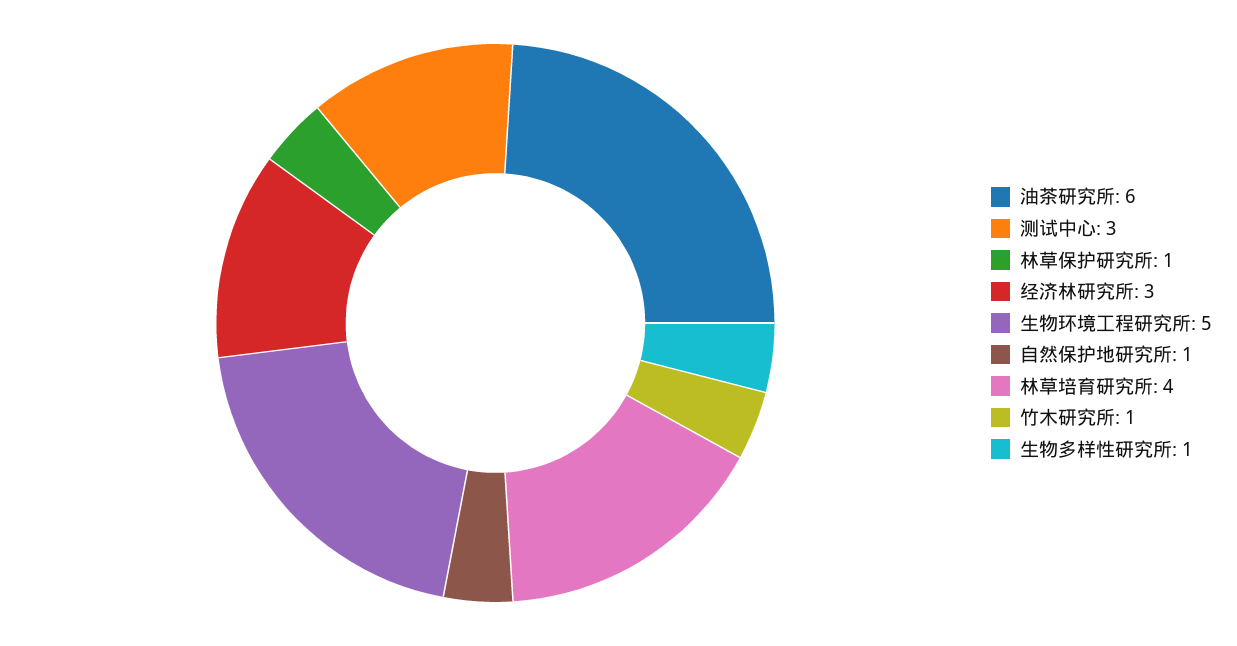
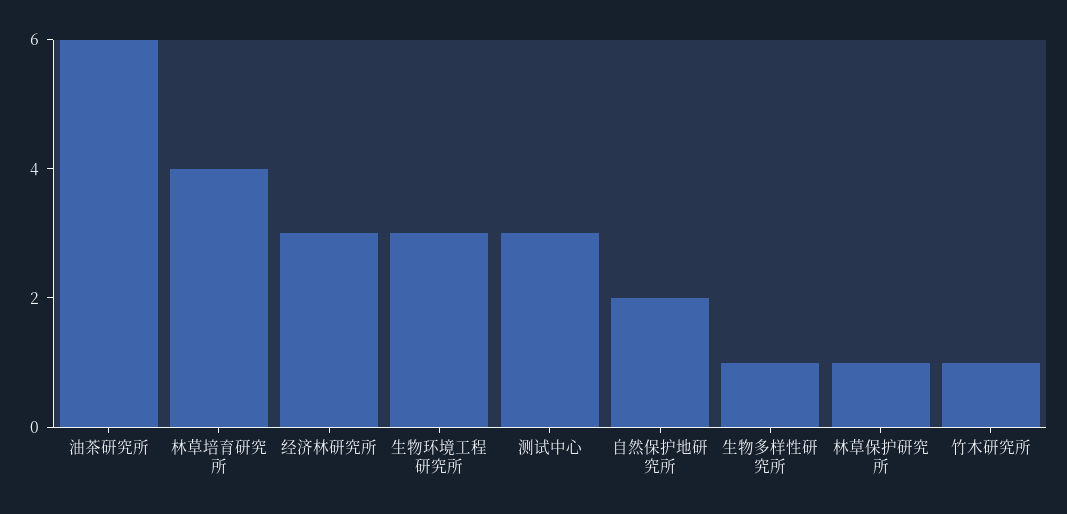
  {
    "油茶研究所": 6,
    "测试中心": 3,
    "林草保护研究所": 1,
    "经济林研究所": 3,
-   "生物环境工程研究所": 5,
+   "生物环境工程研究所": 3,
-   "自然保护地研究所": 1,
+   "自然保护地研究所": 2,
    "林草培育研究所": 4,
    "竹木研究所": 1,
    "生物多样性研究所": 1
  }

